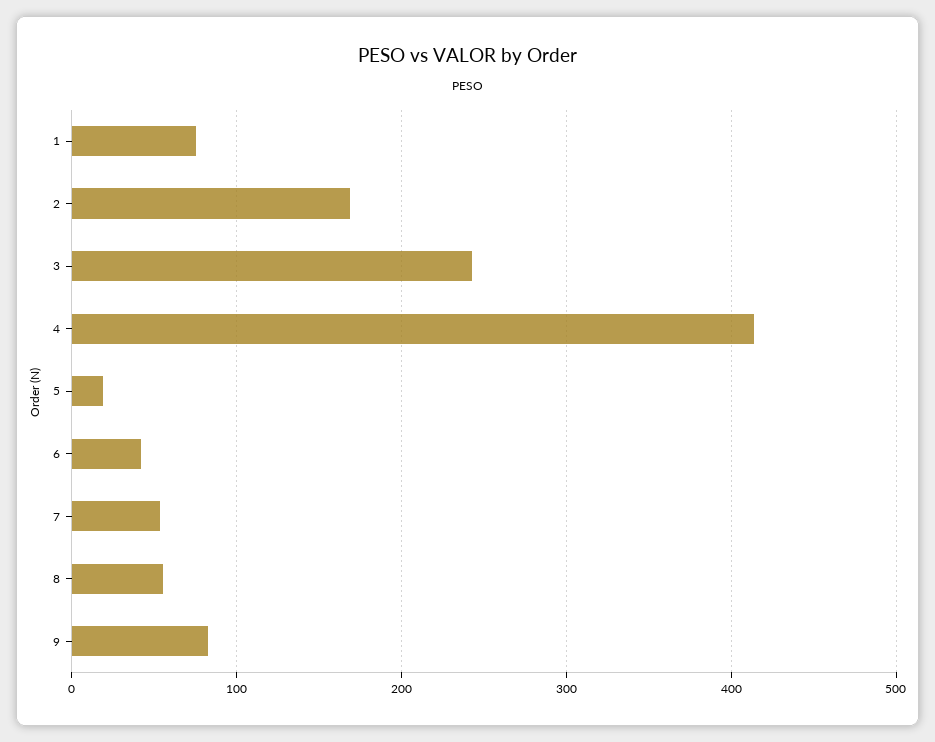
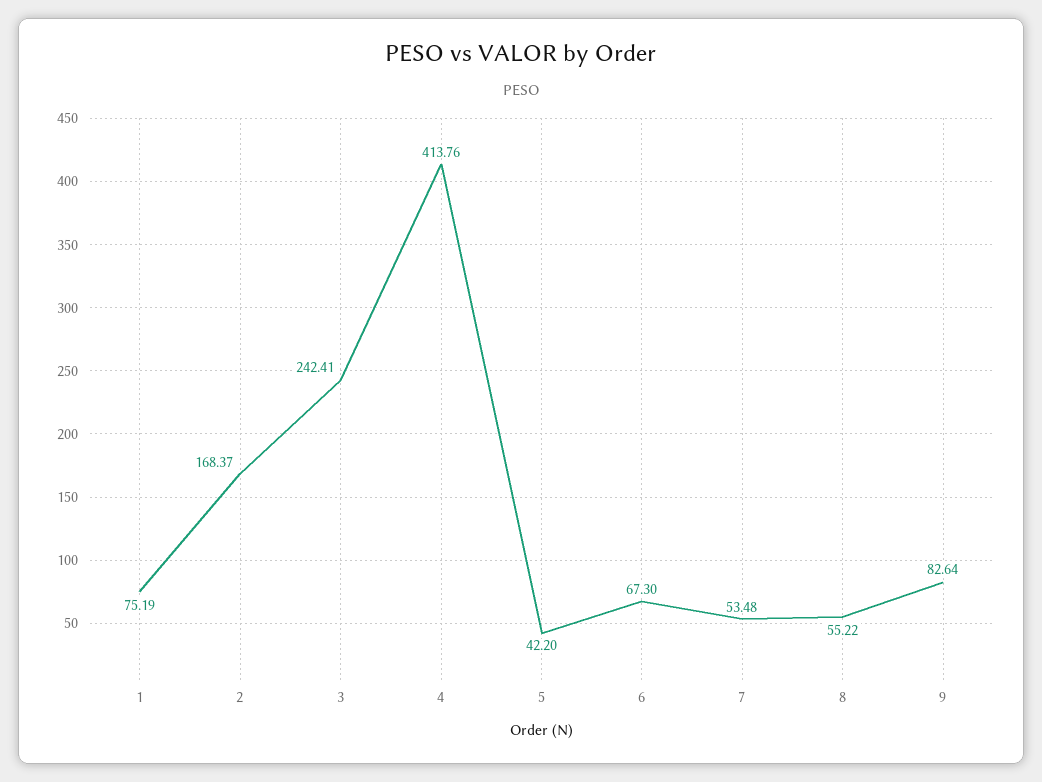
  {
    "1": 75.19,
    "2": 168.37,
    "3": 242.41,
    "4": 413.76,
-   "5": 20,
+   "5": 42.2,
-   "6": 40,
+   "6": 67.3,
    "7": 53.48,
    "8": 55.22,
    "9": 82.64
  }

